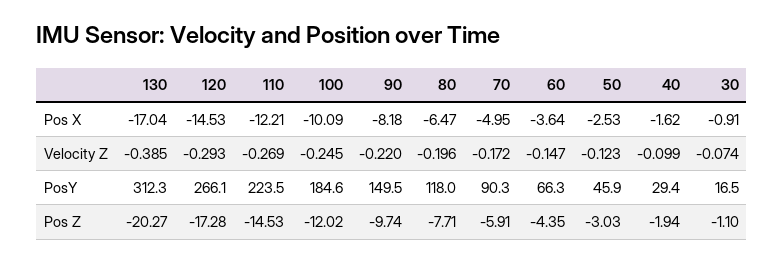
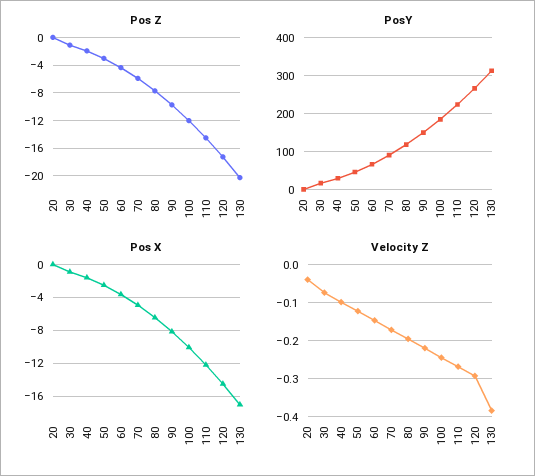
  {
    "Pos X": {
      "130": -17.04,
      "120": -14.53,
      "110": -12.21,
      "100": -10.09,
      "90": -8.18,
      "80": -6.47,
      "70": -4.95,
      "60": -3.64,
      "50": -2.53,
      "40": -1.62,
-     "30": -0.91
+     "30": -0.91,
+     "20": 0
    },
    "Velocity Z": {
      "130": -0.385,
      "120": -0.293,
      "110": -0.269,
      "100": -0.245,
      "90": -0.22,
      "80": -0.196,
      "70": -0.172,
      "60": -0.147,
      "50": -0.123,
      "40": -0.099,
-     "30": -0.074
+     "30": -0.074,
+     "20": -0.04
    },
    "PosY": {
      "130": 312.3,
      "120": 266.1,
      "110": 223.5,
      "100": 184.6,
      "90": 149.5,
      "80": 118,
      "70": 90.3,
      "60": 66.3,
      "50": 45.9,
      "40": 29.4,
-     "30": 16.5
+     "30": 16.5,
+     "20": 0
    },
    "Pos Z": {
      "130": -20.27,
      "120": -17.28,
      "110": -14.53,
      "100": -12.02,
      "90": -9.74,
      "80": -7.71,
      "70": -5.91,
      "60": -4.35,
      "50": -3.03,
      "40": -1.94,
-     "30": -1.1
+     "30": -1.1,
+     "20": 0
    }
  }

